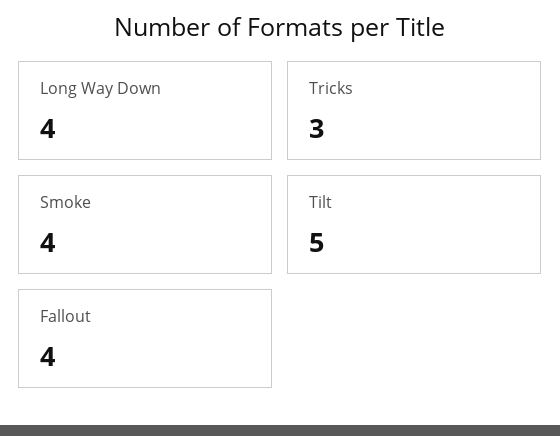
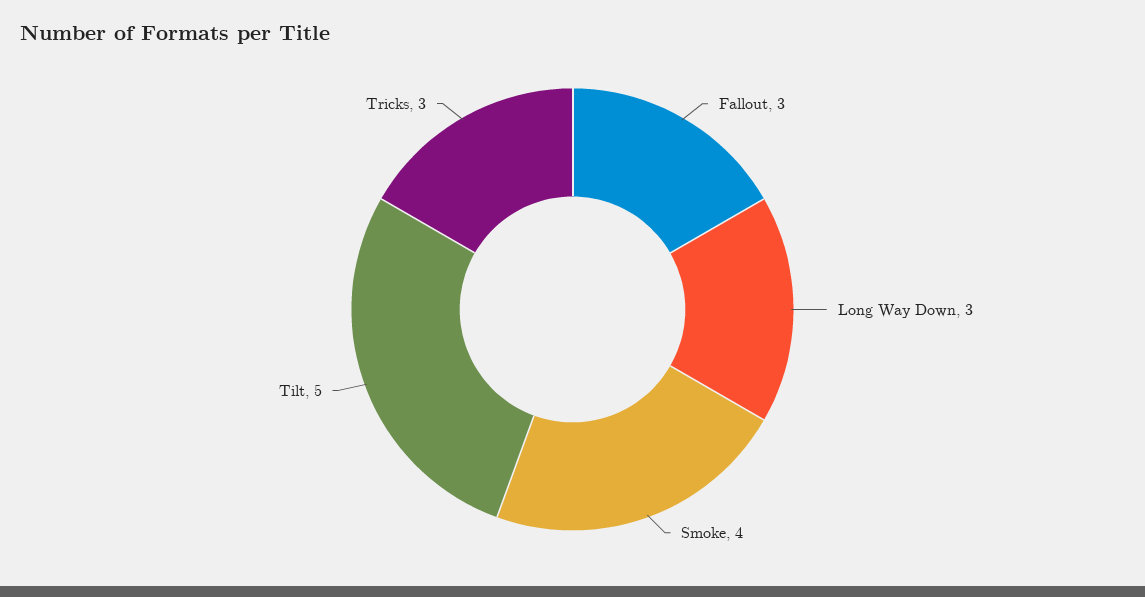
  {
-   "Long Way Down": 4,
+   "Long Way Down": 3,
    "Tricks": 3,
    "Smoke": 4,
    "Tilt": 5,
-   "Fallout": 4
+   "Fallout": 3
  }

